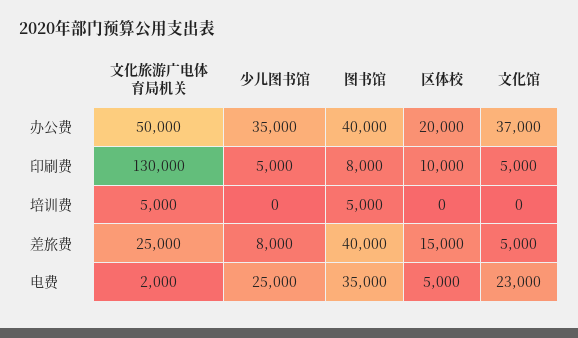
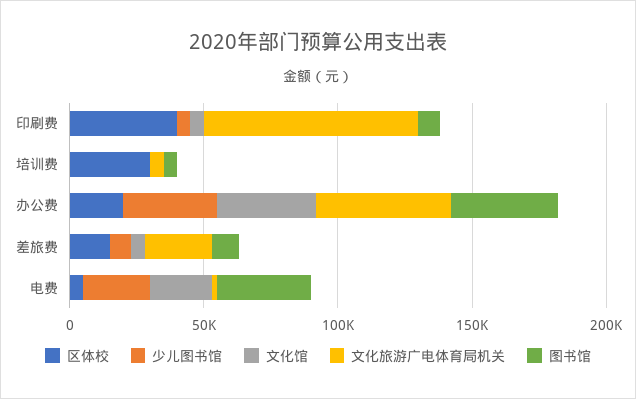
  {
    "文化旅游广电体育局机关": {
      "办公费": 50000,
-     "印刷费": 130000,
+     "印刷费": 80000,
      "培训费": 5000,
      "差旅费": 25000,
      "电费": 2000
    },
    "少儿图书馆": {
      "办公费": 35000,
      "印刷费": 5000,
      "培训费": 0,
      "差旅费": 8000,
      "电费": 25000
    },
    "图书馆": {
      "办公费": 40000,
      "印刷费": 8000,
      "培训费": 5000,
-     "差旅费": 40000,
+     "差旅费": 10000,
      "电费": 35000
    },
    "区体校": {
      "办公费": 20000,
-     "印刷费": 10000,
+     "印刷费": 40000,
-     "培训费": 0,
+     "培训费": 30000,
      "差旅费": 15000,
      "电费": 5000
    },
    "文化馆": {
      "办公费": 37000,
      "印刷费": 5000,
      "培训费": 0,
      "差旅费": 5000,
      "电费": 23000
    }
  }

